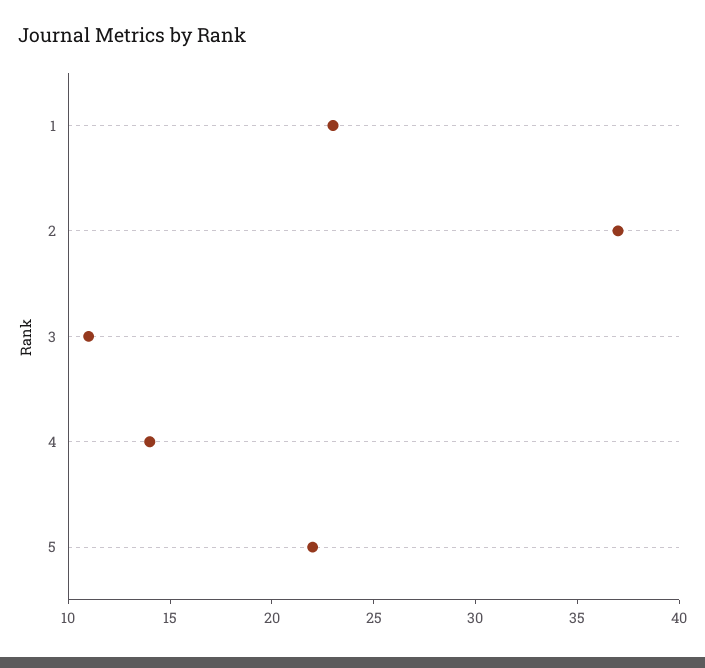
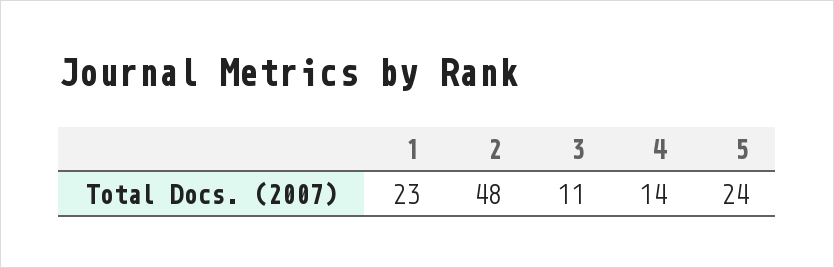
  {
    "1": 23,
-   "2": 37,
+   "2": 48,
    "3": 11,
    "4": 14,
-   "5": 22
+   "5": 24
  }

